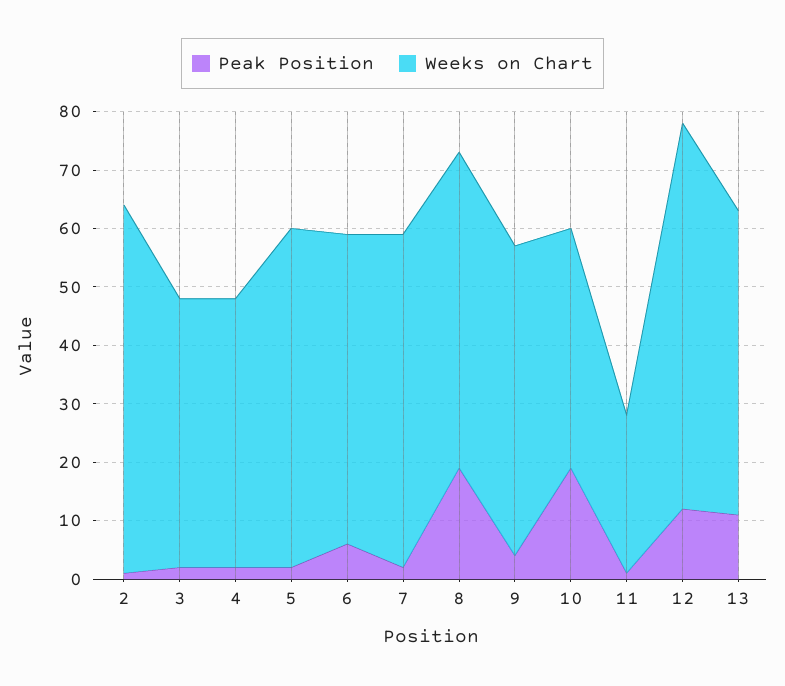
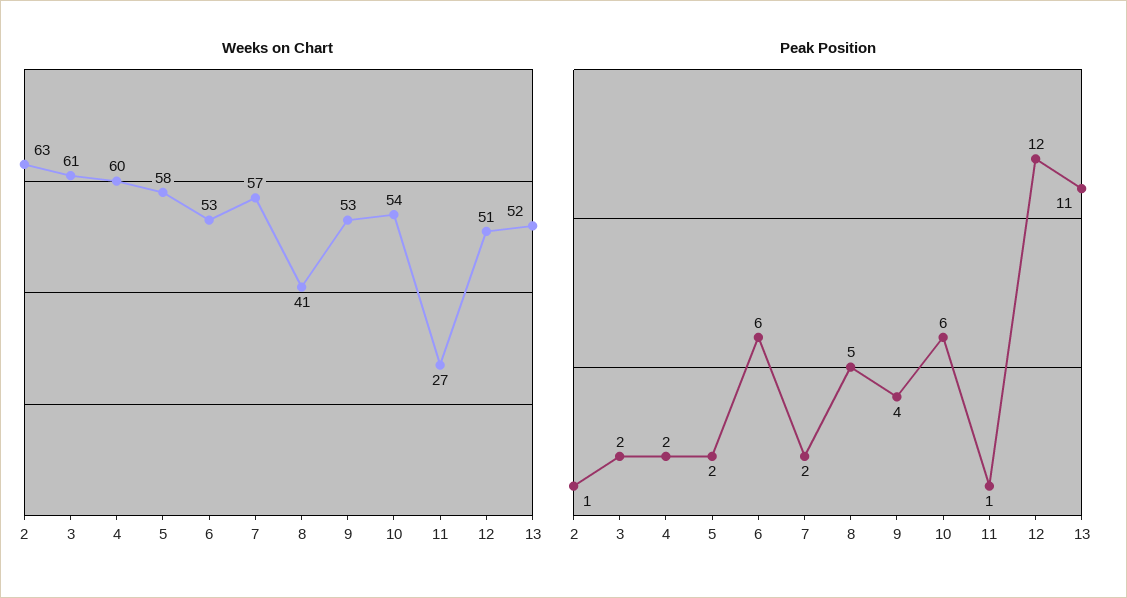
  {
    "Peak Position": {
      "2": 1,
      "3": 2,
      "4": 2,
      "5": 2,
      "6": 6,
      "7": 2,
-     "8": 20,
+     "8": 5,
      "9": 4,
-     "10": 20,
+     "10": 6,
      "11": 1,
      "12": 12,
      "13": 11
    },
    "Weeks on Chart": {
      "2": 63,
-     "3": 45,
+     "3": 61,
-     "4": 45,
+     "4": 60,
      "5": 58,
      "6": 53,
      "7": 57,
-     "8": 55,
+     "8": 41,
      "9": 53,
-     "10": 40,
+     "10": 54,
      "11": 27,
-     "12": 65,
+     "12": 51,
      "13": 52
    }
  }

